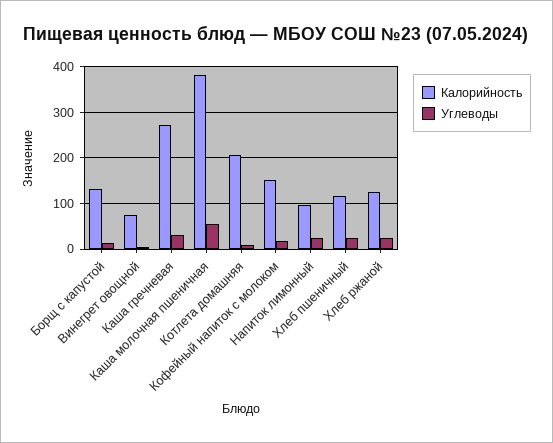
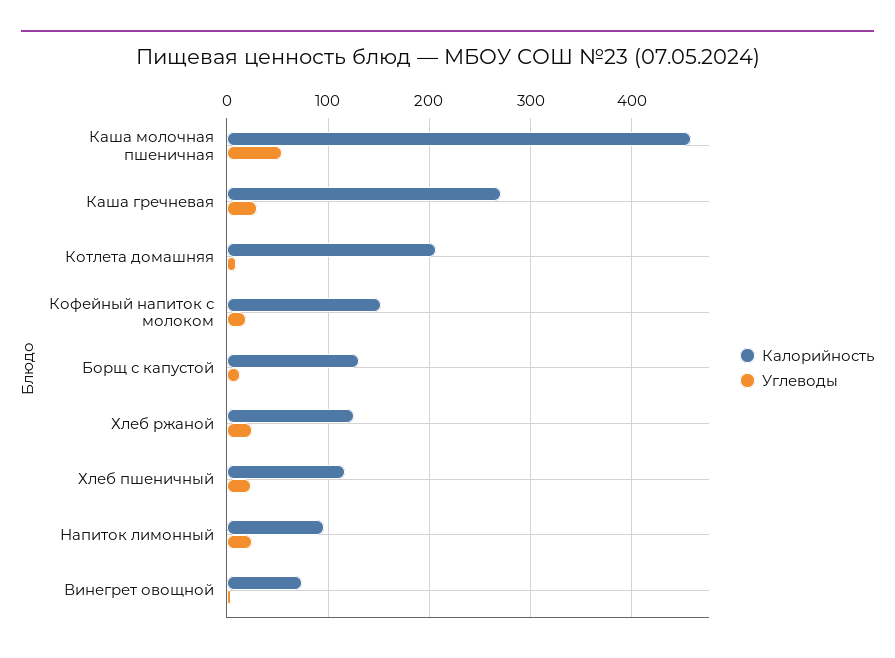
  {
    "Калорийность": {
      "Борщ с капустой": 130,
      "Винегрет овощной": 70,
      "Каша гречневая": 270,
-     "Каша молочная пшеничная": 380,
+     "Каша молочная пшеничная": 460,
      "Котлета домашняя": 210,
      "Кофейный напиток с молоком": 150,
      "Напиток лимонный": 100,
      "Хлеб пшеничный": 120,
      "Хлеб ржаной": 130
    },
    "Углеводы": {
      "Борщ с капустой": 10,
      "Винегрет овощной": 0,
      "Каша гречневая": 30,
      "Каша молочная пшеничная": 50,
      "Котлета домашняя": 10,
      "Кофейный напиток с молоком": 20,
      "Напиток лимонный": 20,
      "Хлеб пшеничный": 20,
      "Хлеб ржаной": 20
    }
  }

